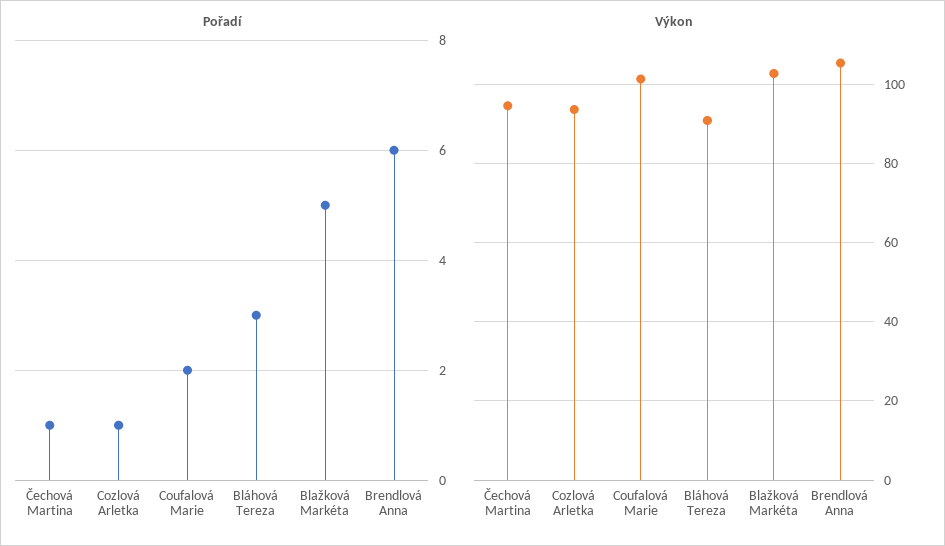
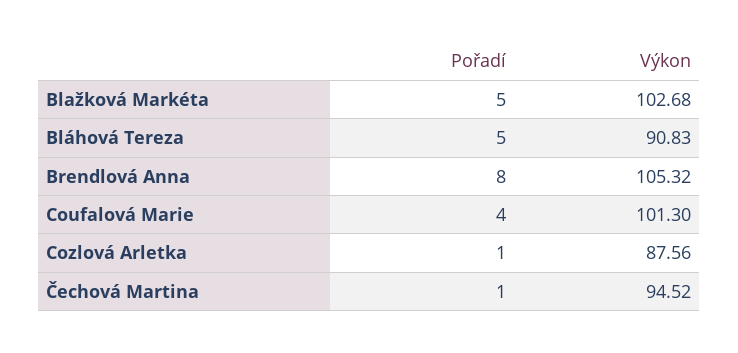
  {
    "Pořadí": {
      "Čechová Martina": 1,
      "Cozlová Arletka": 1,
-     "Coufalová Marie": 2,
+     "Coufalová Marie": 4,
-     "Bláhová Tereza": 3,
+     "Bláhová Tereza": 5,
      "Blažková Markéta": 5,
-     "Brendlová Anna": 6
+     "Brendlová Anna": 8
    },
    "Výkon": {
      "Čechová Martina": 94.52,
-     "Cozlová Arletka": 94,
+     "Cozlová Arletka": 87.56,
      "Coufalová Marie": 101.3,
      "Bláhová Tereza": 90.83,
      "Blažková Markéta": 102.68,
      "Brendlová Anna": 105.32
    }
  }

